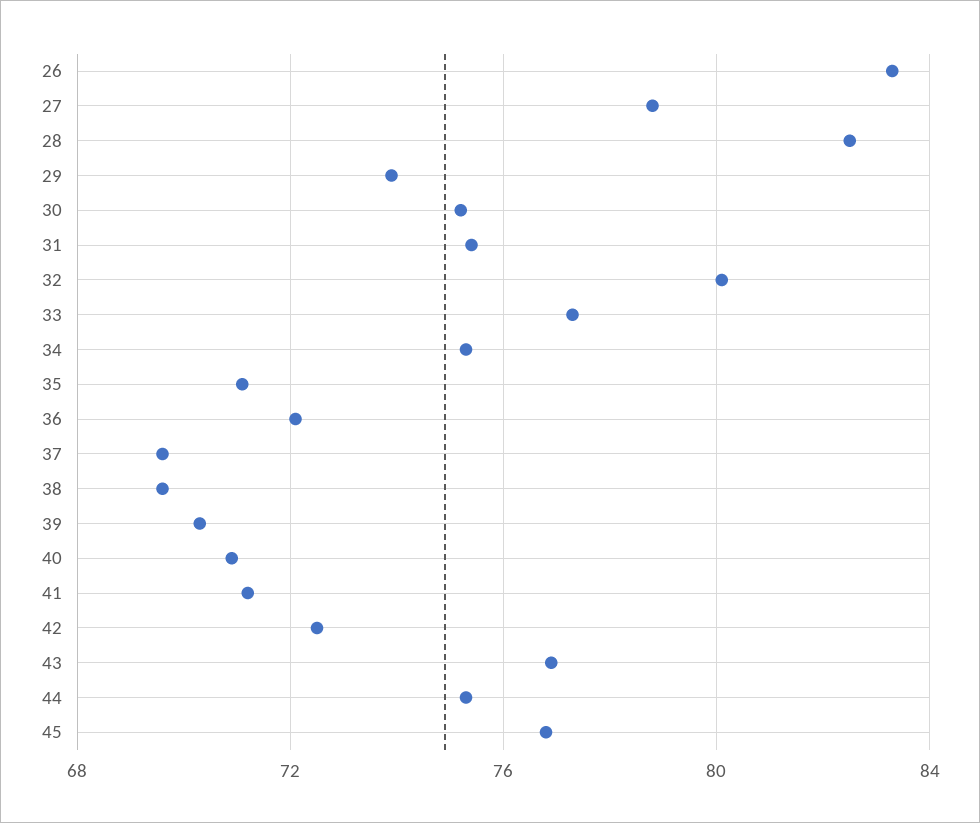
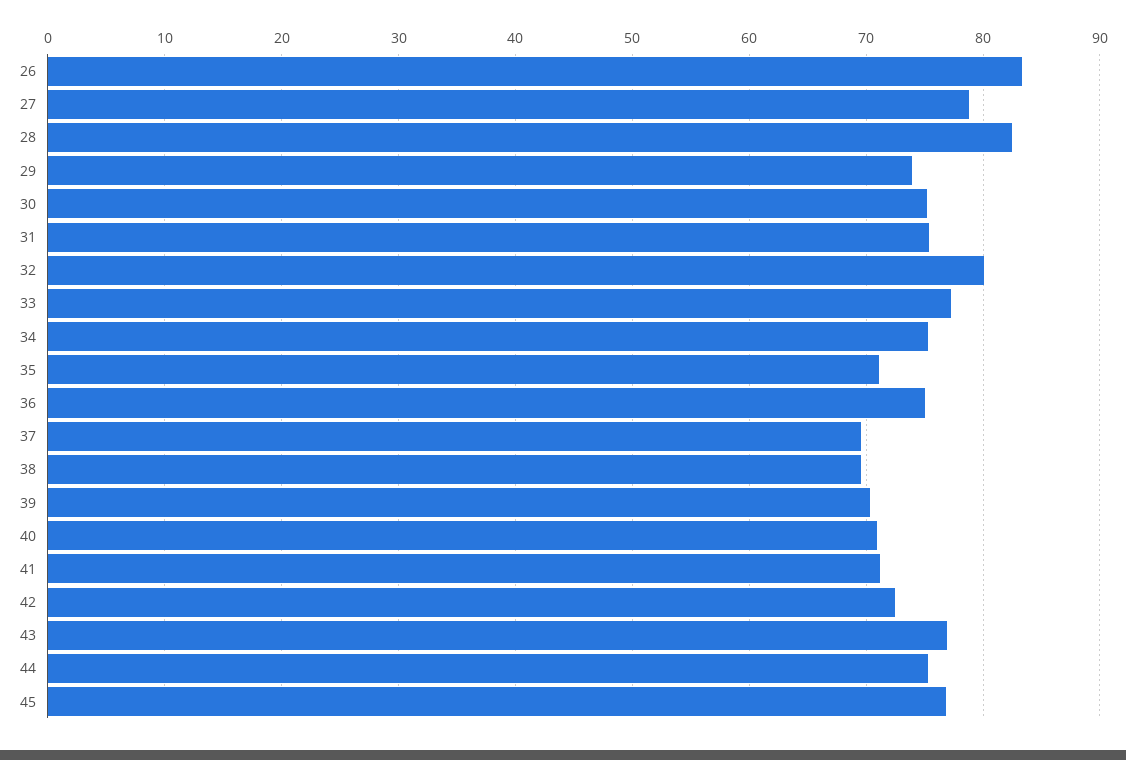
  {
    "26": 83.5,
    "27": 79,
    "28": 82.5,
    "29": 74,
    "30": 75,
    "31": 75.5,
    "32": 80,
    "33": 77.5,
    "34": 75.5,
    "35": 71,
-   "36": 72,
+   "36": 75,
    "37": 69.5,
    "38": 69.5,
    "39": 70.5,
    "40": 71,
    "41": 71,
    "42": 72.5,
    "43": 77,
    "44": 75.5,
    "45": 77
  }

